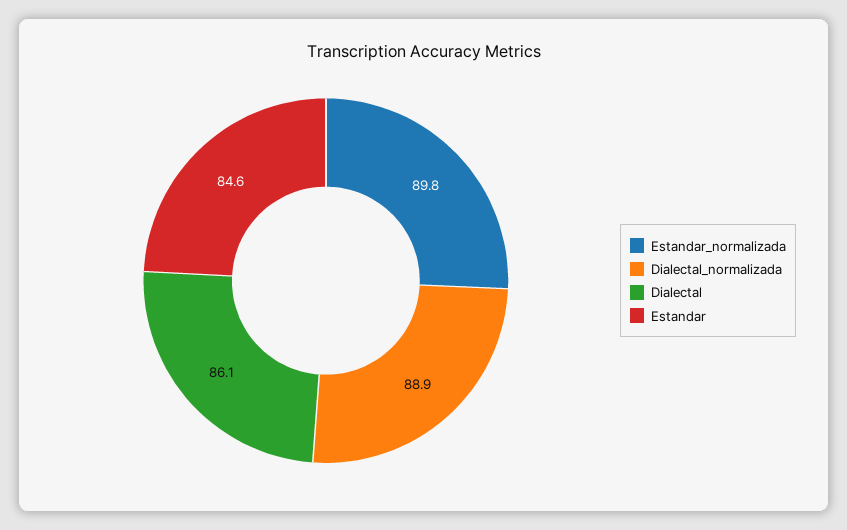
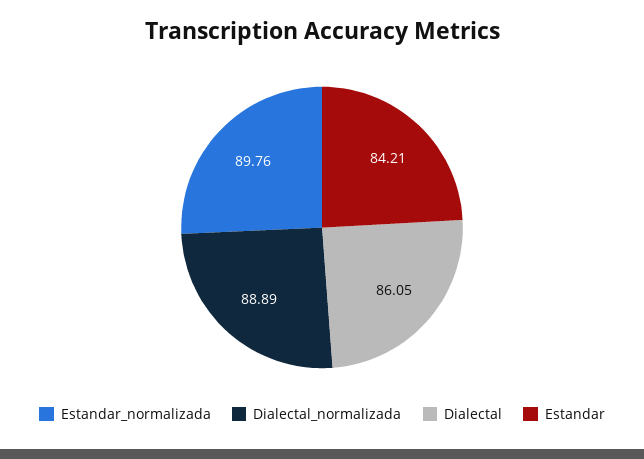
  {
    "Estandar_normalizada": 89.76,
    "Dialectal_normalizada": 88.89,
    "Dialectal": 86.05,
-   "Estandar": 84.6
+   "Estandar": 84.21
  }

